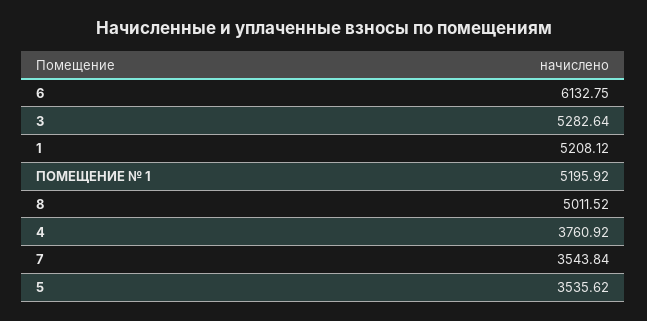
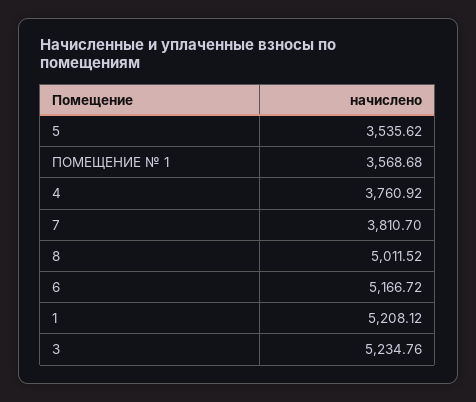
  {
-   "6": 6132.75,
+   "6": 5166.72,
-   "3": 5282.64,
+   "3": 5234.76,
    "1": 5208.12,
-   "ПОМЕЩЕНИЕ № 1": 5195.92,
+   "ПОМЕЩЕНИЕ № 1": 3568.68,
    "8": 5011.52,
    "4": 3760.92,
-   "7": 3543.84,
+   "7": 3810.7,
    "5": 3535.62
  }

